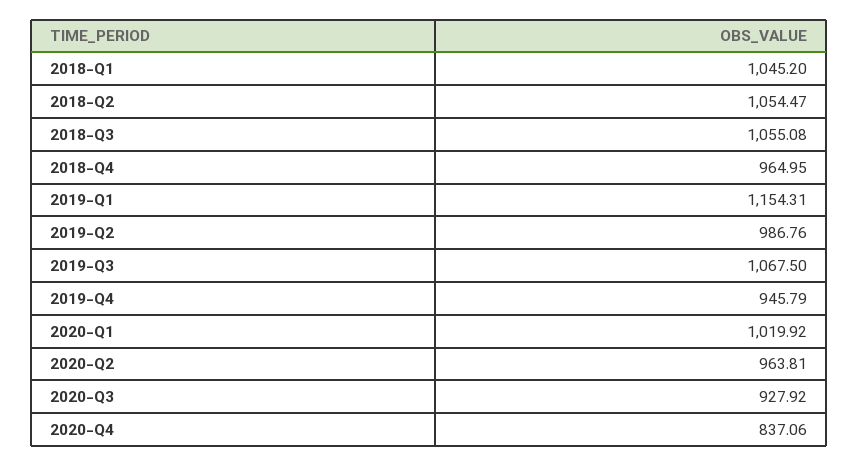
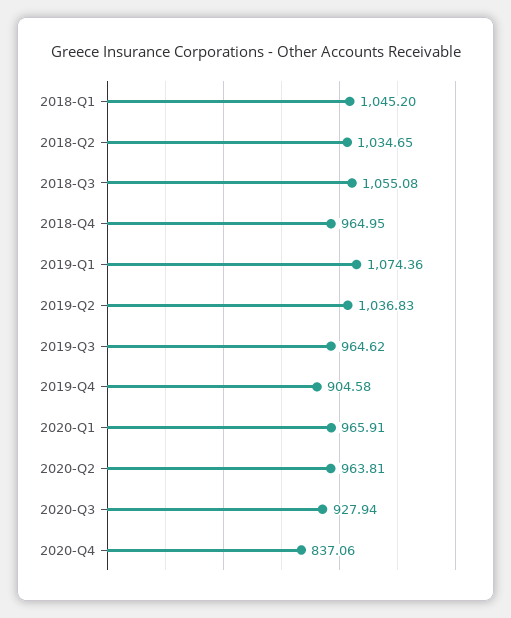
  {
    "2018-Q1": 1045.2,
-   "2018-Q2": 1054.47,
+   "2018-Q2": 1034.65,
    "2018-Q3": 1055.08,
    "2018-Q4": 964.95,
-   "2019-Q1": 1154.31,
+   "2019-Q1": 1074.36,
-   "2019-Q2": 986.76,
+   "2019-Q2": 1036.83,
-   "2019-Q3": 1067.5,
+   "2019-Q3": 964.62,
-   "2019-Q4": 945.79,
+   "2019-Q4": 904.58,
-   "2020-Q1": 1019.92,
+   "2020-Q1": 965.91,
    "2020-Q2": 963.81,
-   "2020-Q3": 927.92,
+   "2020-Q3": 927.94,
    "2020-Q4": 837.06
  }

